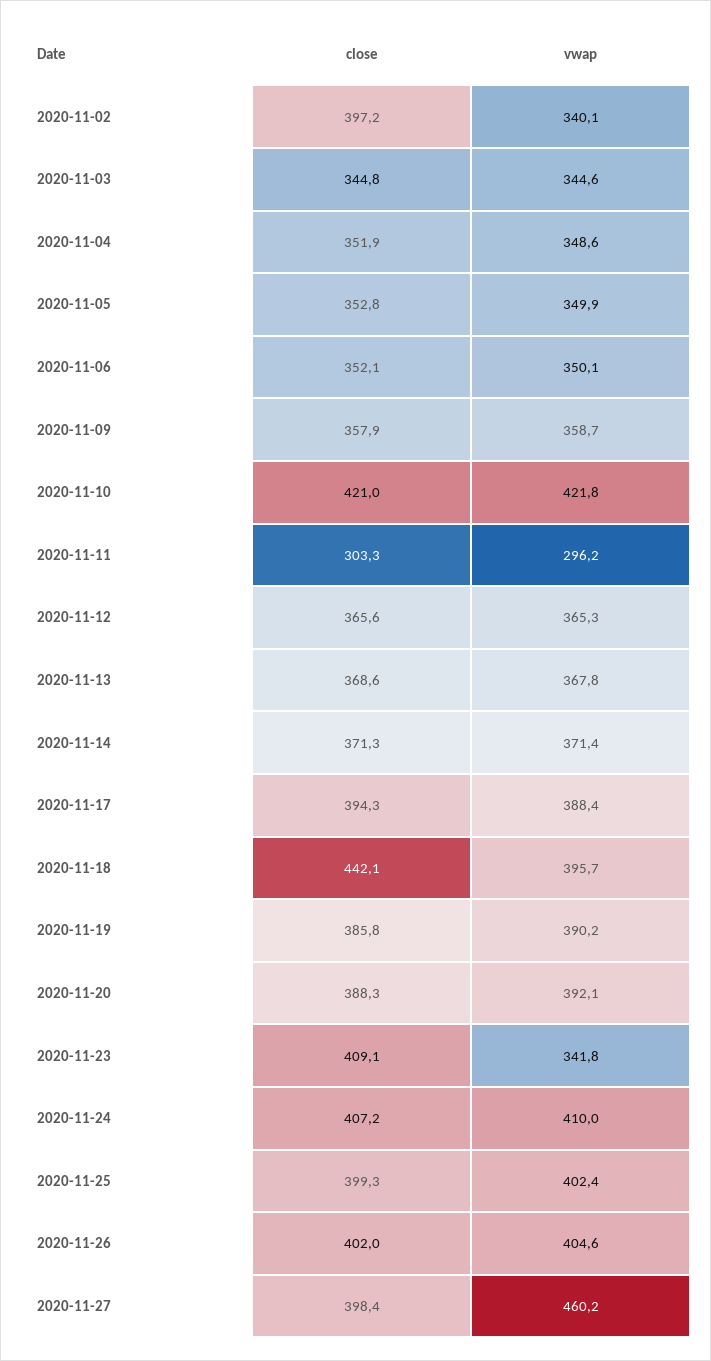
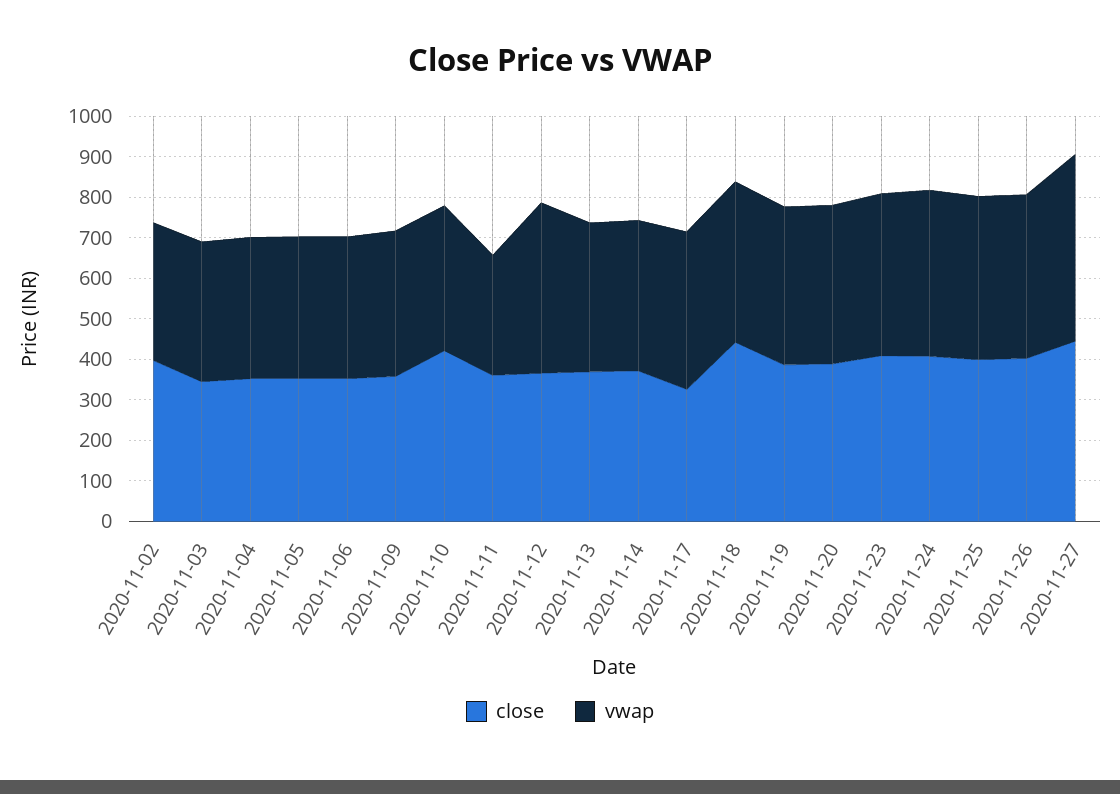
  {
    "close": {
      "2020-11-02": 397.2,
      "2020-11-03": 344.8,
      "2020-11-04": 351.9,
      "2020-11-05": 352.8,
      "2020-11-06": 352.1,
      "2020-11-09": 357.9,
      "2020-11-10": 421,
-     "2020-11-11": 303.3,
+     "2020-11-11": 360,
      "2020-11-12": 365.6,
      "2020-11-13": 368.6,
      "2020-11-14": 371.3,
-     "2020-11-17": 394.3,
+     "2020-11-17": 320,
      "2020-11-18": 442.1,
      "2020-11-19": 385.8,
      "2020-11-20": 388.3,
      "2020-11-23": 409.1,
      "2020-11-24": 407.2,
      "2020-11-25": 399.3,
      "2020-11-26": 402,
-     "2020-11-27": 398.4
+     "2020-11-27": 440
    },
    "vwap": {
      "2020-11-02": 340.1,
      "2020-11-03": 344.6,
      "2020-11-04": 348.6,
      "2020-11-05": 349.9,
      "2020-11-06": 350.1,
      "2020-11-09": 358.7,
-     "2020-11-10": 421.8,
+     "2020-11-10": 360,
      "2020-11-11": 296.2,
-     "2020-11-12": 365.3,
+     "2020-11-12": 420,
      "2020-11-13": 367.8,
      "2020-11-14": 371.4,
      "2020-11-17": 388.4,
      "2020-11-18": 395.7,
      "2020-11-19": 390.2,
      "2020-11-20": 392.1,
-     "2020-11-23": 341.8,
+     "2020-11-23": 400,
      "2020-11-24": 410,
      "2020-11-25": 402.4,
      "2020-11-26": 404.6,
      "2020-11-27": 460.2
    }
  }

